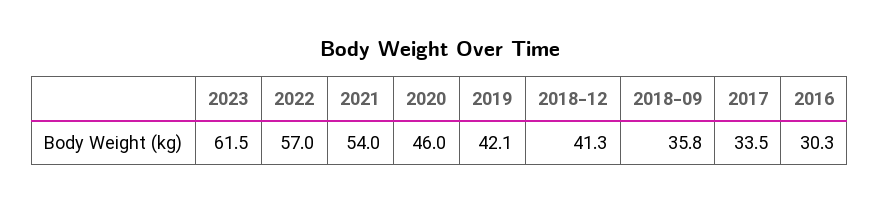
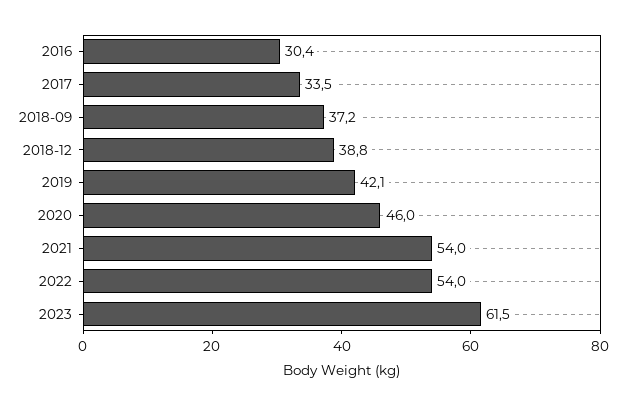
  {
    "2023": 61.5,
-   "2022": 57,
+   "2022": 54,
    "2021": 54,
    "2020": 46,
    "2019": 42.1,
-   "2018-12": 41.3,
+   "2018-12": 38.8,
-   "2018-09": 35.8,
+   "2018-09": 37.2,
    "2017": 33.5,
-   "2016": 30.3
+   "2016": 30.4
  }

